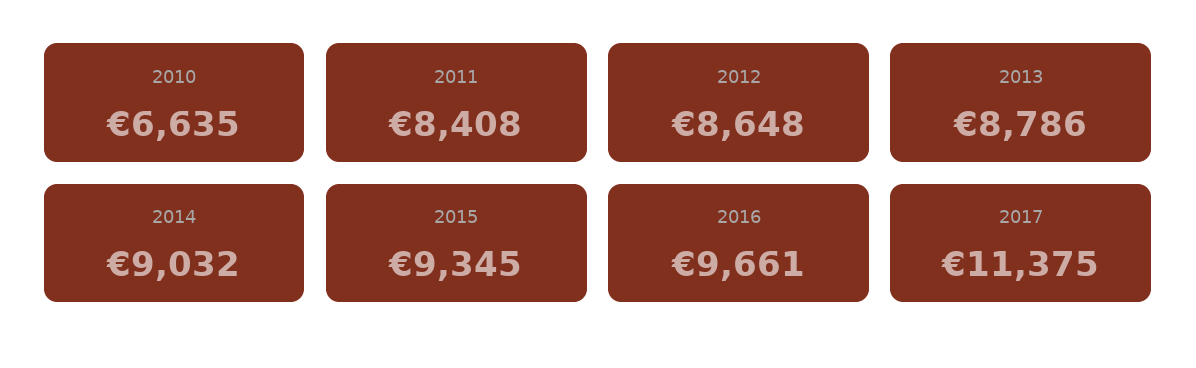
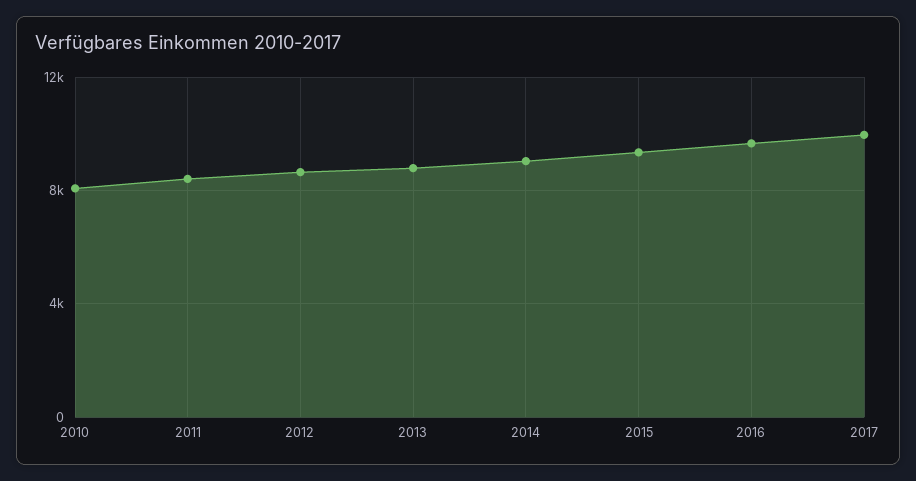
  {
-   "2010": 6635,
+   "2010": 8000,
    "2011": 8408,
    "2012": 8648,
    "2013": 8786,
    "2014": 9032,
    "2015": 9345,
    "2016": 9661,
-   "2017": 11375
+   "2017": 10000
  }

